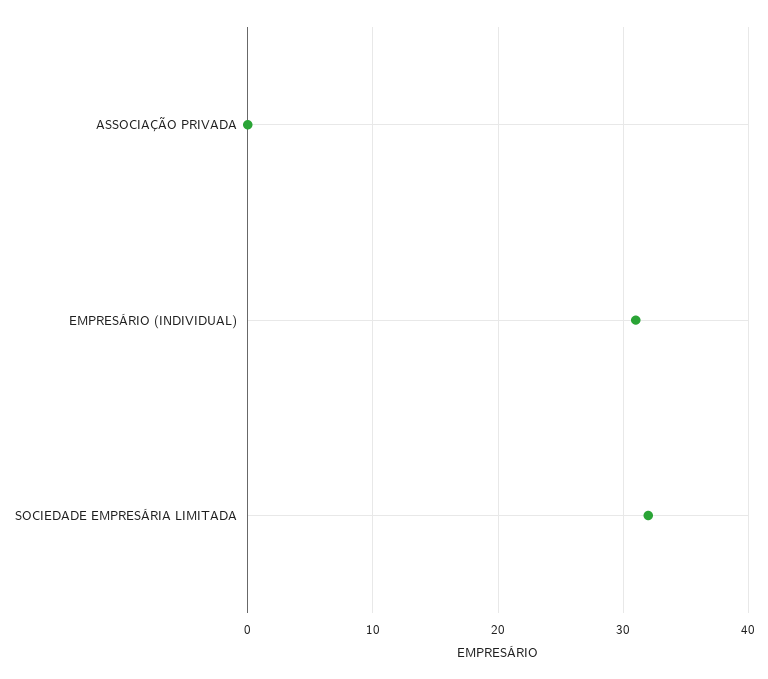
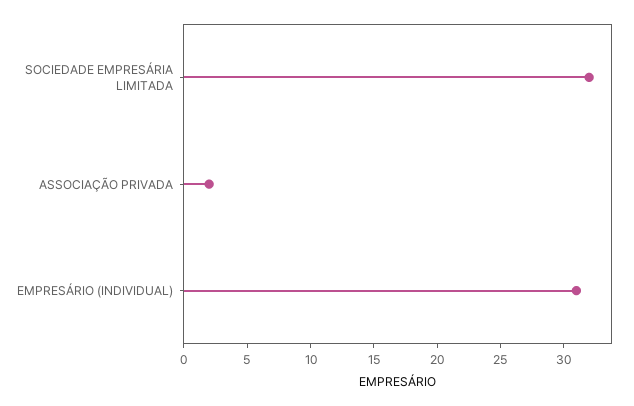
  {
-   "ASSOCIAÇÃO PRIVADA": 0,
+   "ASSOCIAÇÃO PRIVADA": 2,
    "EMPRESÁRIO (INDIVIDUAL)": 31,
    "SOCIEDADE EMPRESÁRIA LIMITADA": 32
  }

